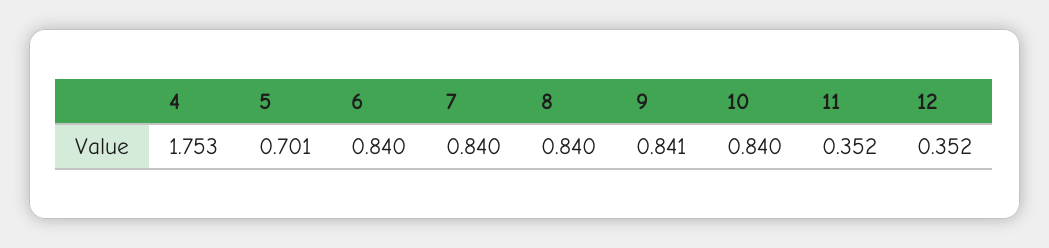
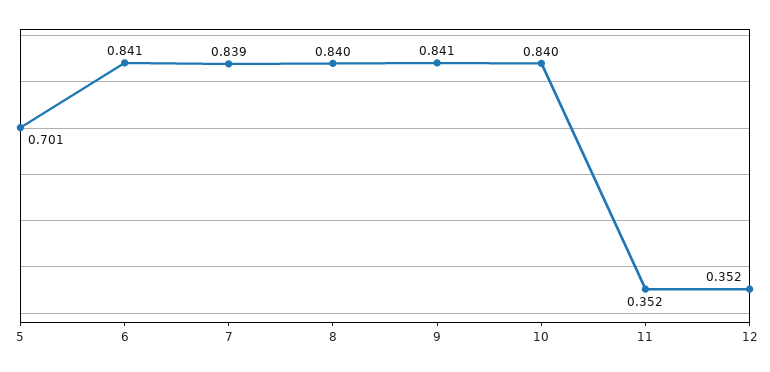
  {
-   "4": 1.753,
    "5": 0.701,
-   "6": 0.84,
+   "6": 0.841,
-   "7": 0.84,
+   "7": 0.839,
    "8": 0.84,
    "9": 0.841,
    "10": 0.84,
    "11": 0.352,
    "12": 0.352
  }

